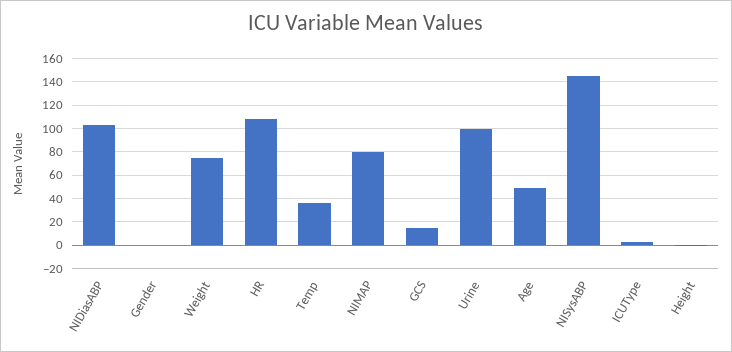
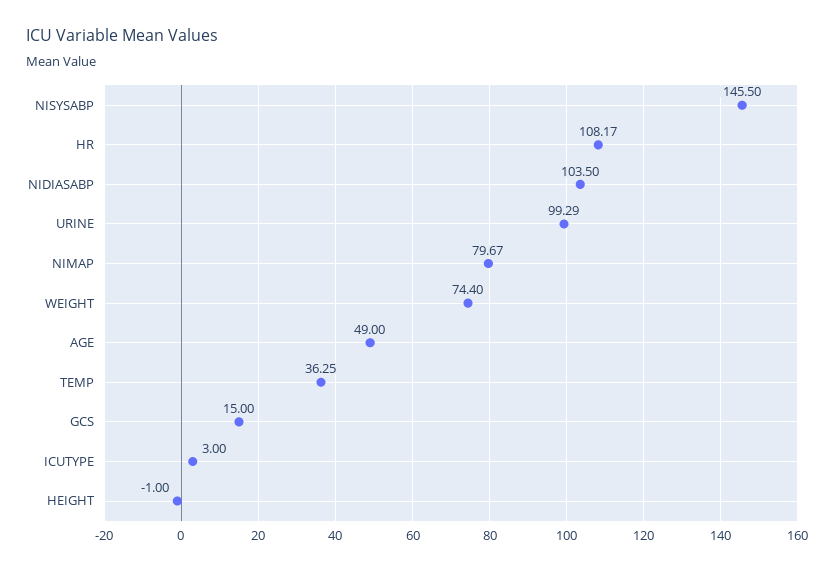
  {
    "NIDiasABP": 103.5,
-   "Gender": 0,
    "Weight": 74.4,
    "HR": 108.17,
    "Temp": 36.25,
    "NIMAP": 79.67,
    "GCS": 15,
    "Urine": 99.29,
    "Age": 49,
    "NISysABP": 145.5,
    "ICUType": 3,
    "Height": -1
  }

